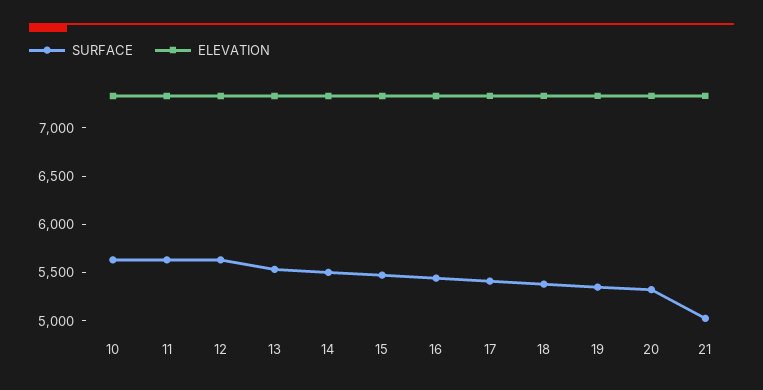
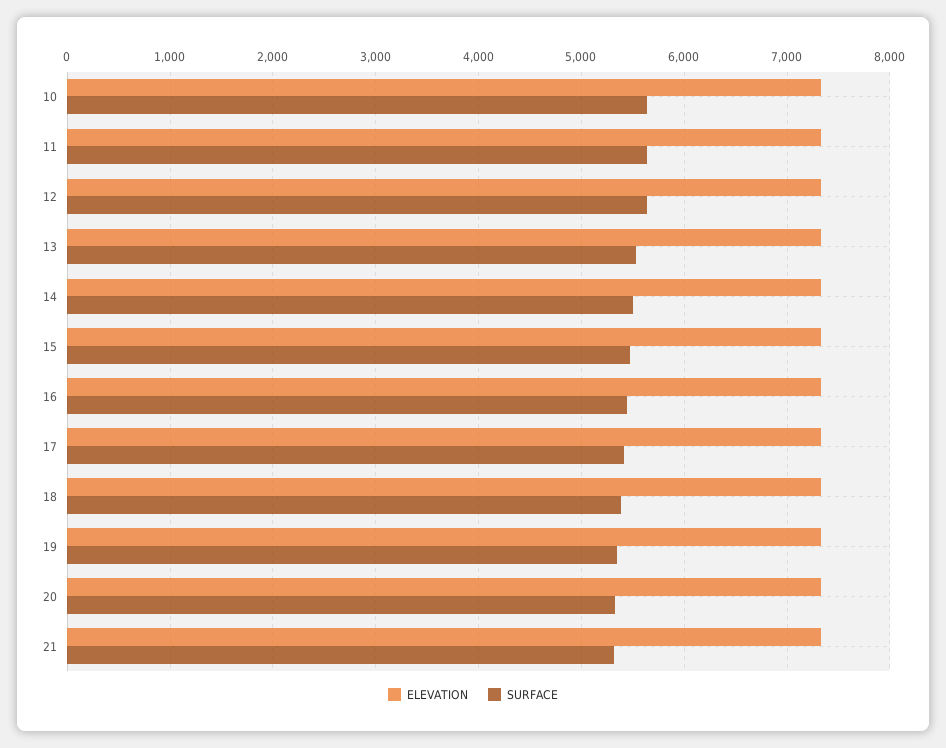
  {
    "SURFACE": {
      "10": 5600,
      "11": 5600,
      "12": 5600,
      "13": 5500,
      "14": 5500,
      "15": 5500,
      "16": 5400,
      "17": 5400,
      "18": 5400,
      "19": 5400,
      "20": 5300,
-     "21": 5000
+     "21": 5300
    },
    "ELEVATION": {
      "10": 7300,
      "11": 7300,
      "12": 7300,
      "13": 7300,
      "14": 7300,
      "15": 7300,
      "16": 7300,
      "17": 7300,
      "18": 7300,
      "19": 7300,
      "20": 7300,
      "21": 7300
    }
  }

